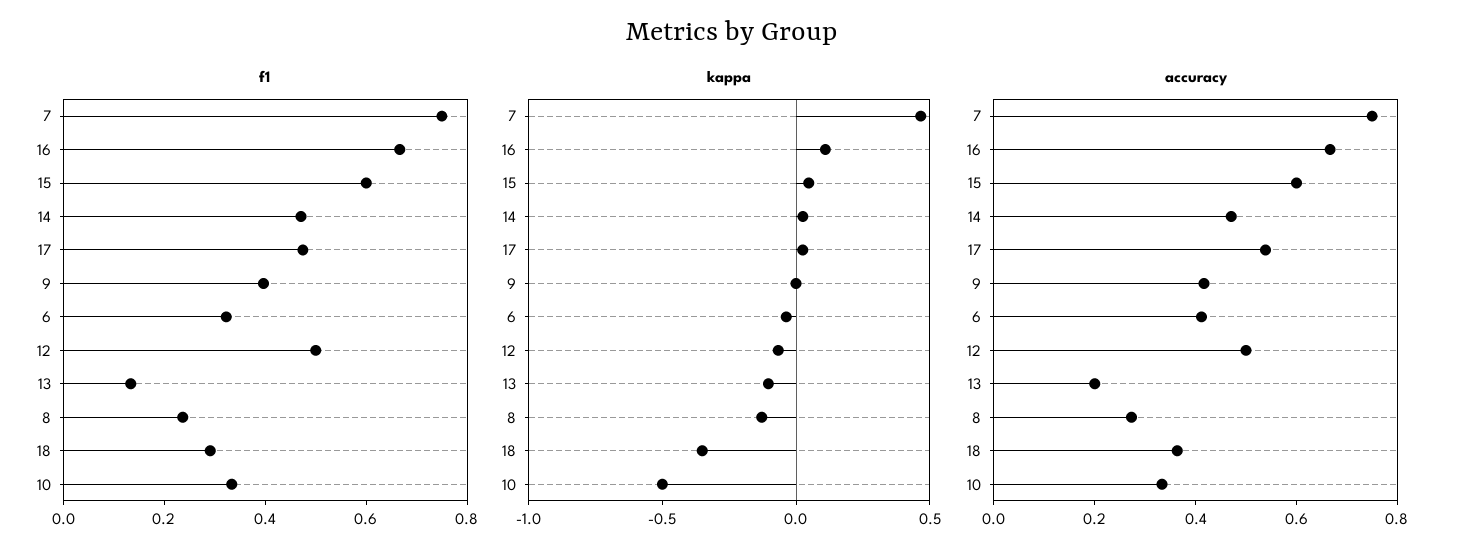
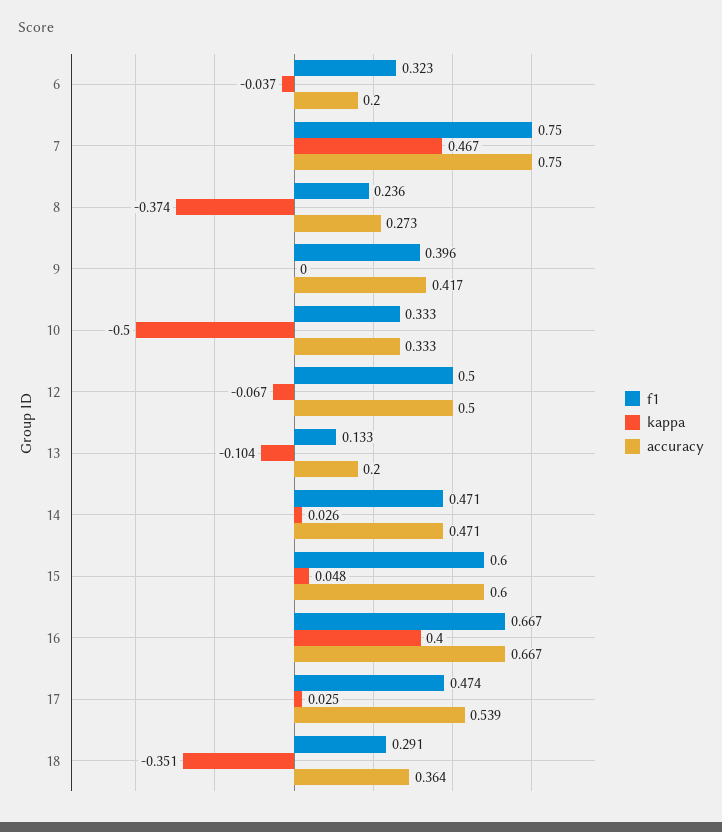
  {
    "f1": {
      "7": 0.75,
      "16": 0.667,
      "15": 0.6,
      "14": 0.471,
      "17": 0.474,
      "9": 0.396,
      "6": 0.323,
      "12": 0.5,
      "13": 0.133,
      "8": 0.236,
      "18": 0.291,
      "10": 0.333
    },
    "kappa": {
      "7": 0.467,
-     "16": 0.1,
+     "16": 0.4,
      "15": 0.048,
      "14": 0.026,
      "17": 0.025,
      "9": 0,
      "6": -0.037,
      "12": -0.067,
      "13": -0.104,
-     "8": -0.1,
+     "8": -0.374,
      "18": -0.351,
      "10": -0.5
    },
    "accuracy": {
      "7": 0.75,
      "16": 0.667,
      "15": 0.6,
      "14": 0.471,
      "17": 0.539,
      "9": 0.417,
-     "6": 0.4,
+     "6": 0.2,
      "12": 0.5,
      "13": 0.2,
      "8": 0.273,
      "18": 0.364,
      "10": 0.333
    }
  }

